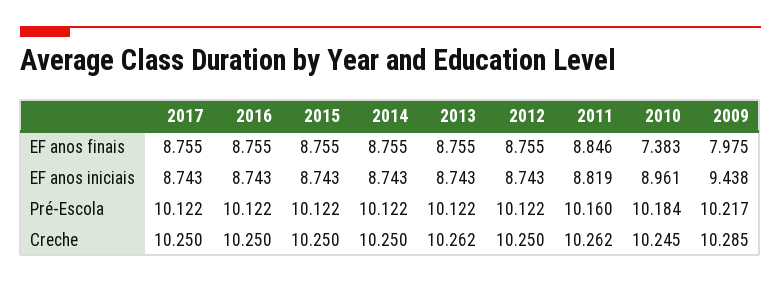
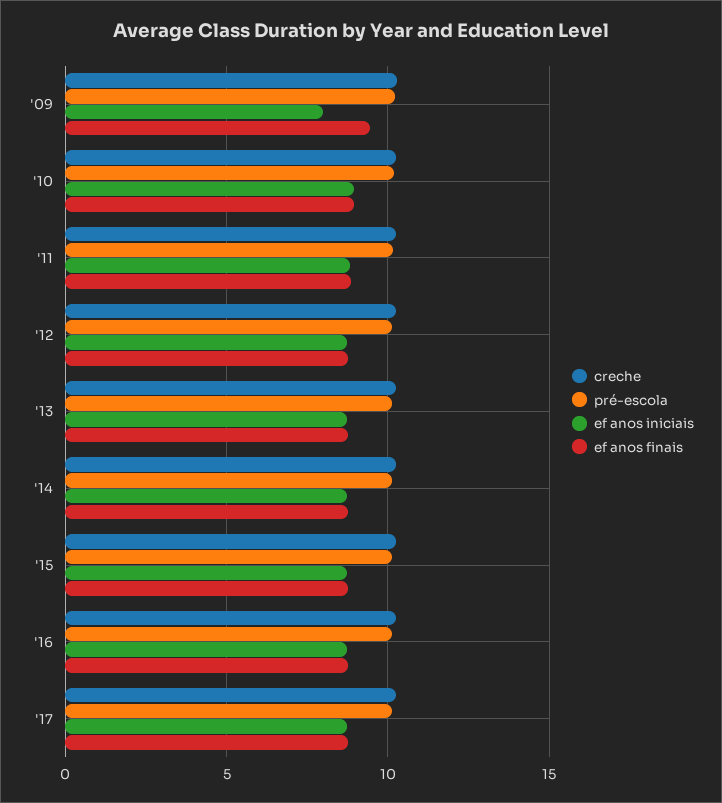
  {
    "EF anos finais": {
      "2017": 8.755,
      "2016": 8.755,
      "2015": 8.755,
      "2014": 8.755,
      "2013": 8.755,
      "2012": 8.755,
      "2011": 8.846,
-     "2010": 7.383,
+     "2010": 9,
-     "2009": 7.975
+     "2009": 9.5
    },
    "EF anos iniciais": {
      "2017": 8.743,
      "2016": 8.743,
      "2015": 8.743,
      "2014": 8.743,
      "2013": 8.743,
      "2012": 8.743,
      "2011": 8.819,
      "2010": 8.961,
-     "2009": 9.438
+     "2009": 8
    },
    "Pré-Escola": {
      "2017": 10.122,
      "2016": 10.122,
      "2015": 10.122,
      "2014": 10.122,
      "2013": 10.122,
      "2012": 10.122,
      "2011": 10.16,
      "2010": 10.184,
      "2009": 10.217
    },
    "Creche": {
      "2017": 10.25,
      "2016": 10.25,
      "2015": 10.25,
      "2014": 10.25,
      "2013": 10.262,
      "2012": 10.25,
      "2011": 10.262,
      "2010": 10.245,
      "2009": 10.285
    }
  }

